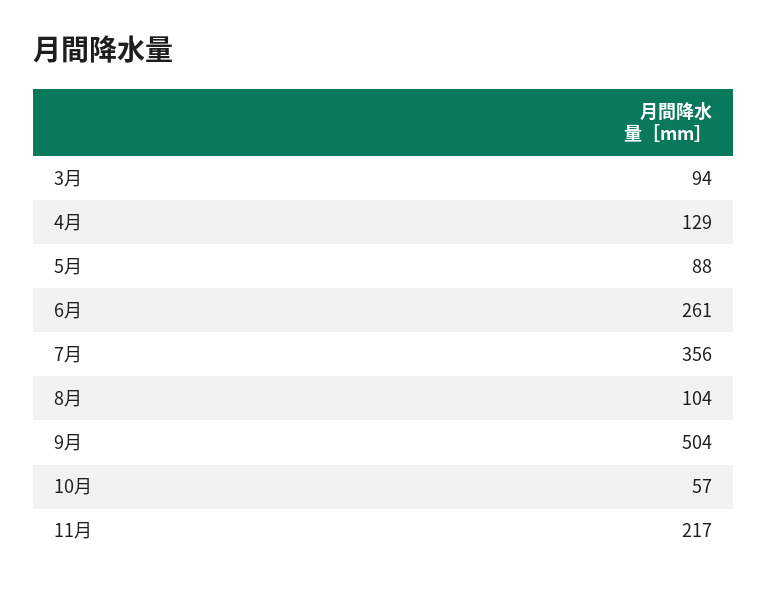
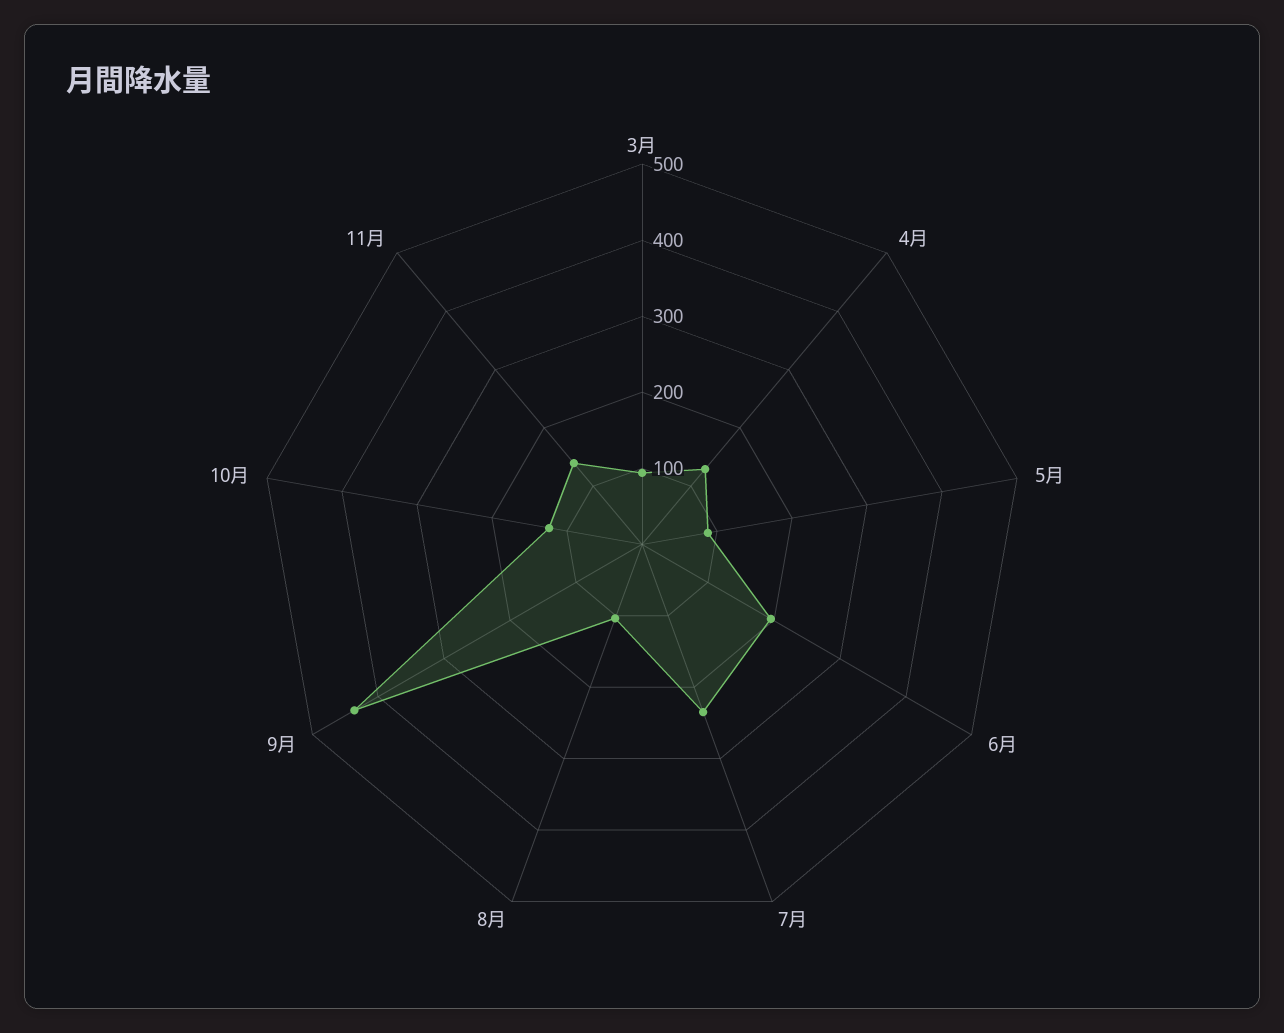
  {
    "3月": 94,
    "4月": 129,
    "5月": 88,
-   "6月": 261,
+   "6月": 200,
-   "7月": 356,
+   "7月": 240,
    "8月": 104,
-   "9月": 504,
+   "9月": 440,
-   "10月": 57,
+   "10月": 120,
-   "11月": 217
+   "11月": 140
  }

